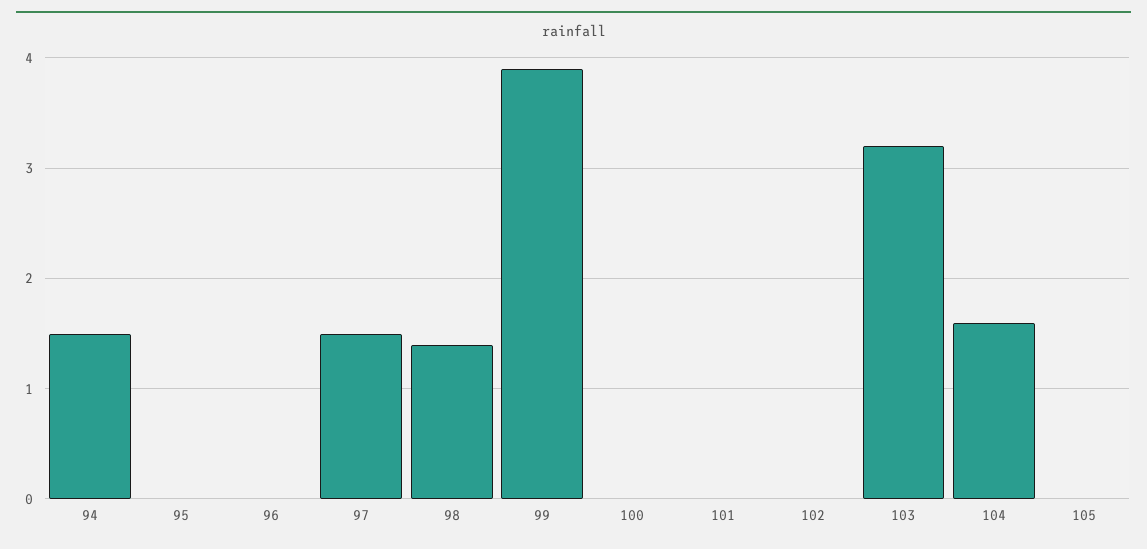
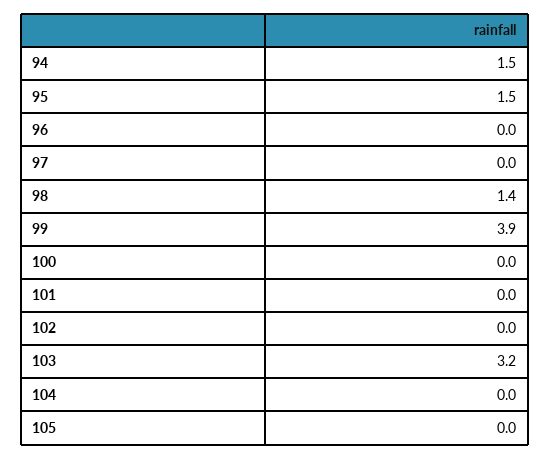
  {
    "94": 1.5,
-   "95": 0,
+   "95": 1.5,
    "96": 0,
-   "97": 1.5,
+   "97": 0,
    "98": 1.4,
    "99": 3.9,
    "100": 0,
    "101": 0,
    "102": 0,
    "103": 3.2,
-   "104": 1.6,
+   "104": 0,
    "105": 0
  }

